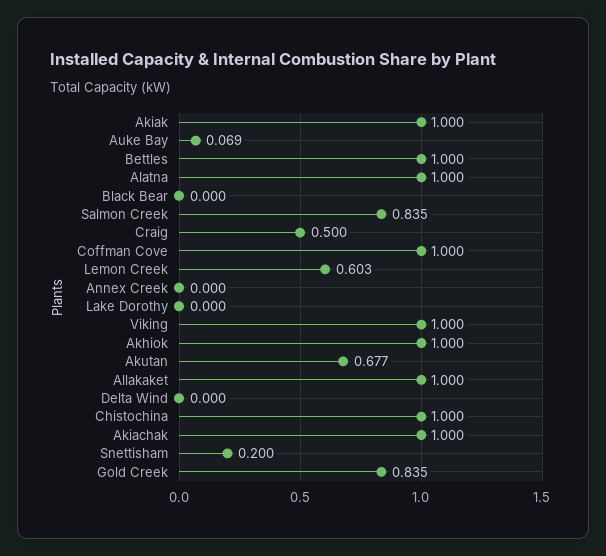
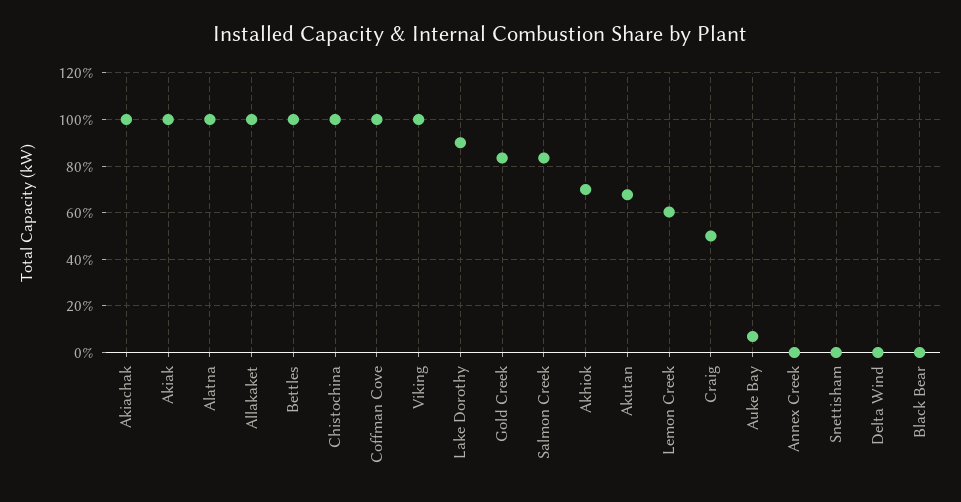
  {
    "Akiak": 1,
    "Auke Bay": 0.069,
    "Bettles": 1,
    "Alatna": 1,
    "Black Bear": 0,
    "Salmon Creek": 0.835,
    "Craig": 0.5,
    "Coffman Cove": 1,
    "Lemon Creek": 0.603,
    "Annex Creek": 0,
-   "Lake Dorothy": 0,
+   "Lake Dorothy": 0.9,
    "Viking": 1,
-   "Akhiok": 1,
+   "Akhiok": 0.7,
    "Akutan": 0.677,
    "Allakaket": 1,
    "Delta Wind": 0,
    "Chistochina": 1,
    "Akiachak": 1,
-   "Snettisham": 0.2,
+   "Snettisham": 0,
    "Gold Creek": 0.835
  }

